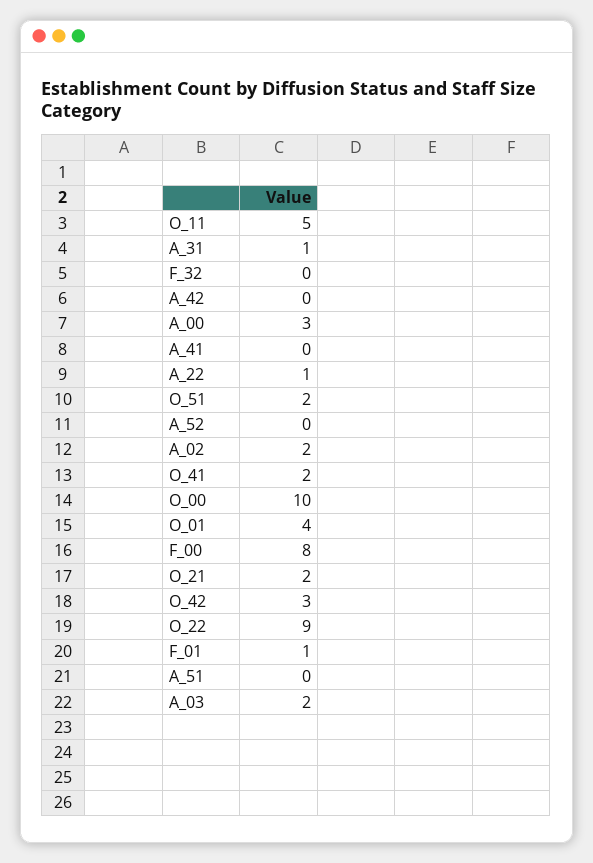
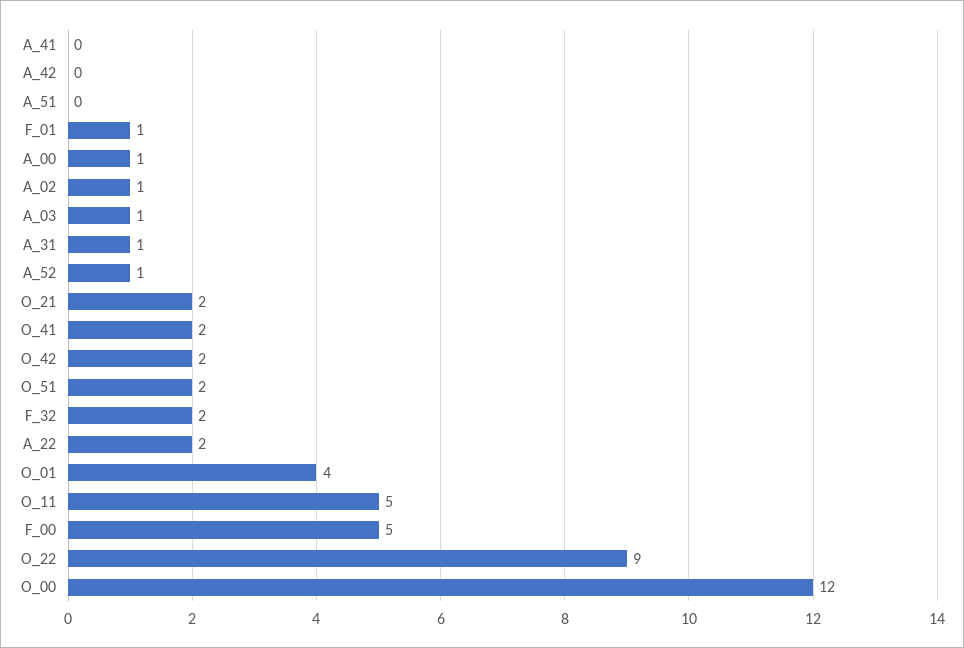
  {
    "O_11": 5,
    "A_31": 1,
-   "F_32": 0,
+   "F_32": 2,
    "A_42": 0,
-   "A_00": 3,
+   "A_00": 1,
    "A_41": 0,
-   "A_22": 1,
+   "A_22": 2,
    "O_51": 2,
-   "A_52": 0,
+   "A_52": 1,
-   "A_02": 2,
+   "A_02": 1,
    "O_41": 2,
-   "O_00": 10,
+   "O_00": 12,
    "O_01": 4,
-   "F_00": 8,
+   "F_00": 5,
    "O_21": 2,
-   "O_42": 3,
+   "O_42": 2,
    "O_22": 9,
    "F_01": 1,
    "A_51": 0,
-   "A_03": 2
+   "A_03": 1
  }

